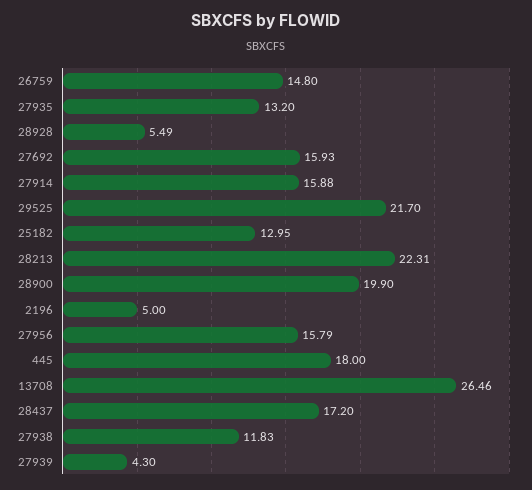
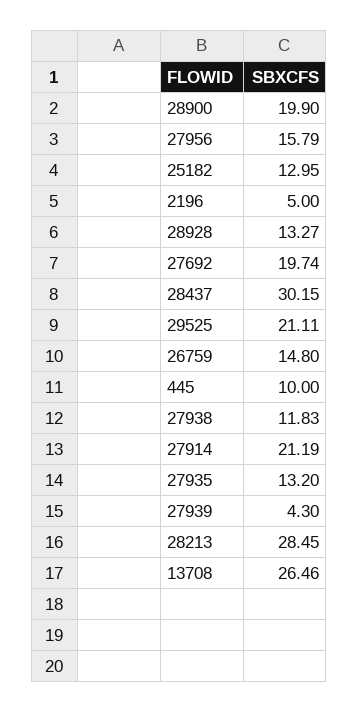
  {
    "26759": 14.8,
    "27935": 13.2,
-   "28928": 5.49,
+   "28928": 13.27,
-   "27692": 15.93,
+   "27692": 19.74,
-   "27914": 15.88,
+   "27914": 21.19,
-   "29525": 21.7,
+   "29525": 21.11,
    "25182": 12.95,
-   "28213": 22.31,
+   "28213": 28.45,
    "28900": 19.9,
    "2196": 5,
    "27956": 15.79,
-   "445": 18,
+   "445": 10,
    "13708": 26.46,
-   "28437": 17.2,
+   "28437": 30.15,
    "27938": 11.83,
    "27939": 4.3
  }

